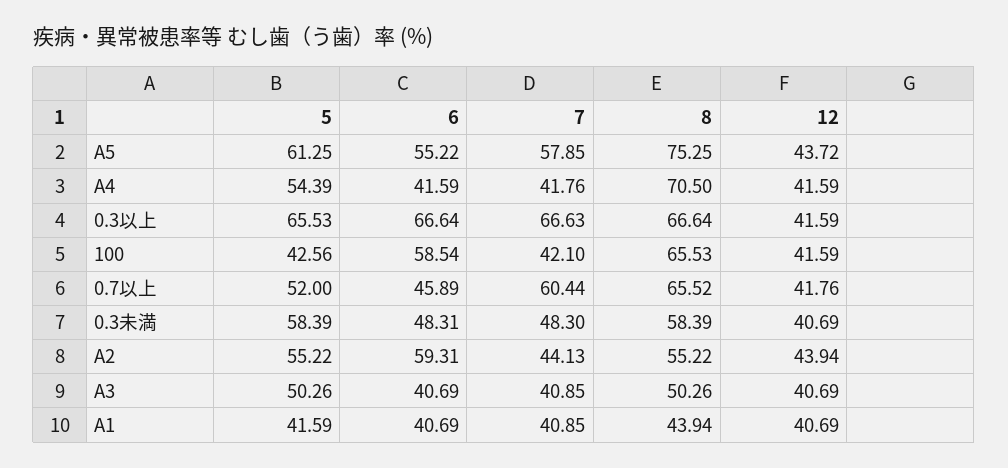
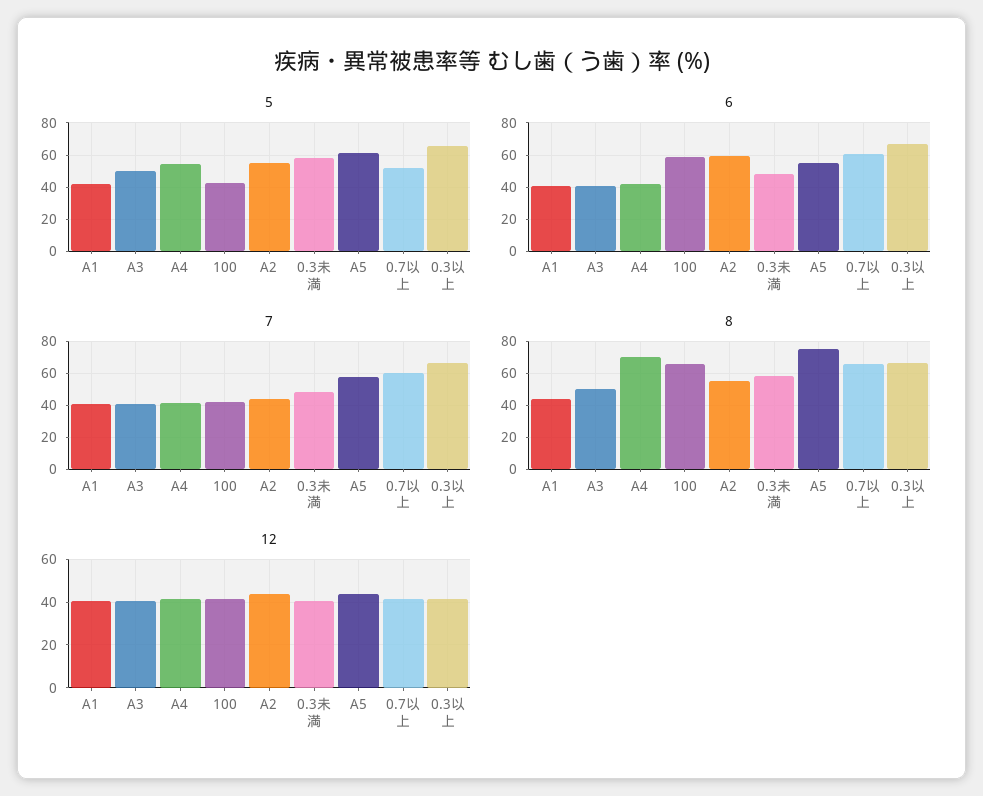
  {
    "5": {
      "A5": 61.25,
      "A4": 54.39,
      "0.3以上": 65.53,
      "100": 42.56,
      "0.7以上": 52,
      "0.3未満": 58.39,
      "A2": 55.22,
      "A3": 50.26,
      "A1": 41.59
    },
    "6": {
      "A5": 55.22,
      "A4": 41.59,
      "0.3以上": 66.64,
      "100": 58.54,
-     "0.7以上": 45.89,
+     "0.7以上": 60,
      "0.3未満": 48.31,
      "A2": 59.31,
      "A3": 40.69,
      "A1": 40.69
    },
    "7": {
      "A5": 57.85,
      "A4": 41.76,
      "0.3以上": 66.63,
      "100": 42.1,
      "0.7以上": 60.44,
      "0.3未満": 48.3,
      "A2": 44.13,
      "A3": 40.85,
      "A1": 40.85
    },
    "8": {
      "A5": 75.25,
      "A4": 70.5,
      "0.3以上": 66.64,
      "100": 65.53,
      "0.7以上": 65.52,
      "0.3未満": 58.39,
      "A2": 55.22,
      "A3": 50.26,
      "A1": 43.94
    },
    "12": {
      "A5": 43.72,
      "A4": 41.59,
      "0.3以上": 41.59,
      "100": 41.59,
      "0.7以上": 41.76,
      "0.3未満": 40.69,
      "A2": 43.94,
      "A3": 40.69,
      "A1": 40.69
    }
  }

